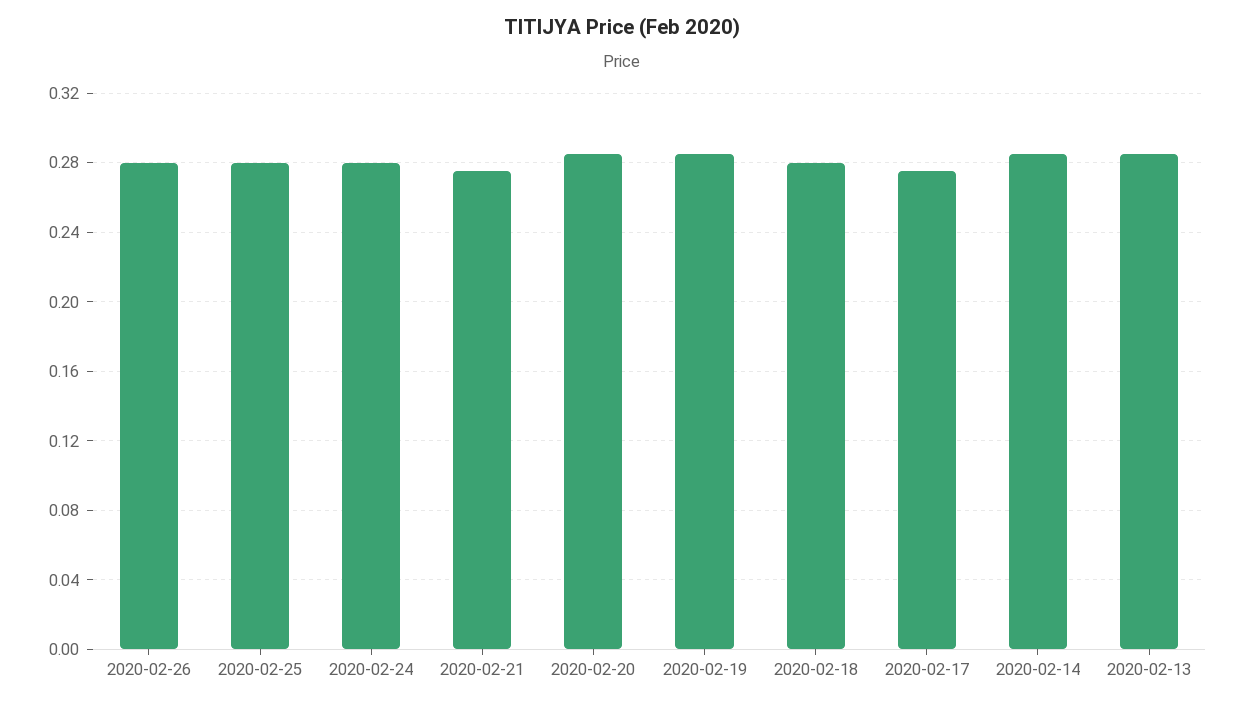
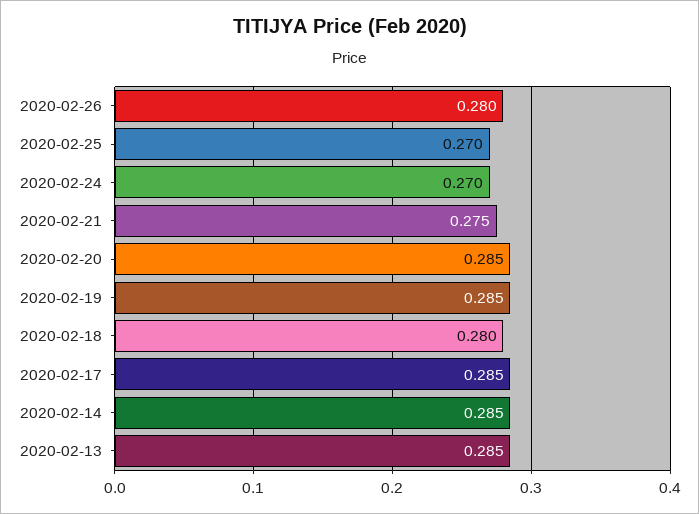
  {
    "2020-02-26": 0.28,
-   "2020-02-25": 0.28,
+   "2020-02-25": 0.27,
-   "2020-02-24": 0.28,
+   "2020-02-24": 0.27,
    "2020-02-21": 0.275,
    "2020-02-20": 0.285,
    "2020-02-19": 0.285,
    "2020-02-18": 0.28,
-   "2020-02-17": 0.275,
+   "2020-02-17": 0.285,
    "2020-02-14": 0.285,
    "2020-02-13": 0.285
  }

